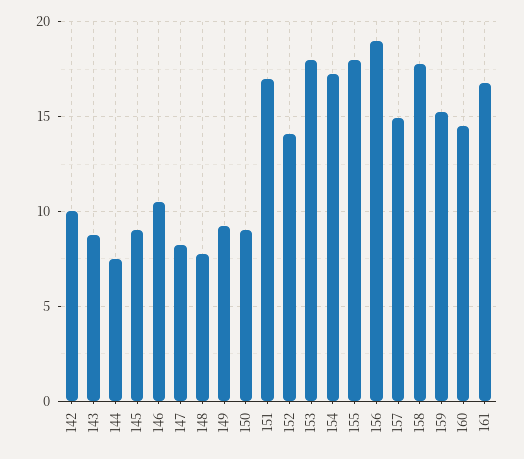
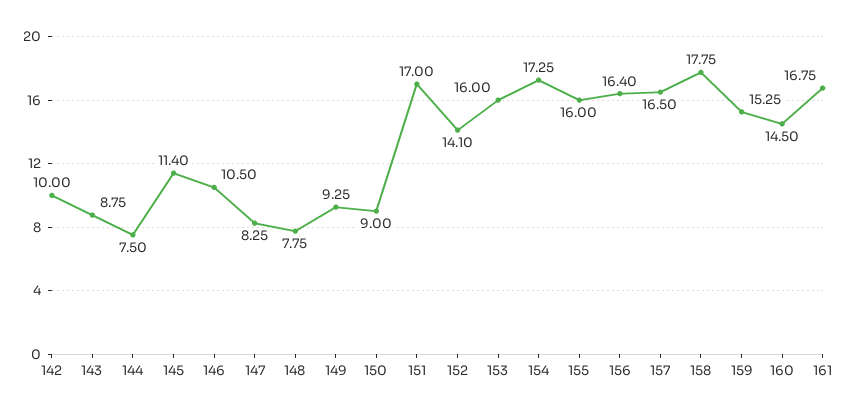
  {
    "142": 10,
    "143": 8.75,
    "144": 7.5,
-   "145": 9,
+   "145": 11.4,
    "146": 10.5,
    "147": 8.25,
    "148": 7.75,
    "149": 9.25,
    "150": 9,
    "151": 17,
    "152": 14.1,
-   "153": 18,
+   "153": 16,
    "154": 17.25,
-   "155": 18,
+   "155": 16,
-   "156": 19,
+   "156": 16.4,
-   "157": 15,
+   "157": 16.5,
    "158": 17.75,
    "159": 15.25,
    "160": 14.5,
    "161": 16.75
  }

